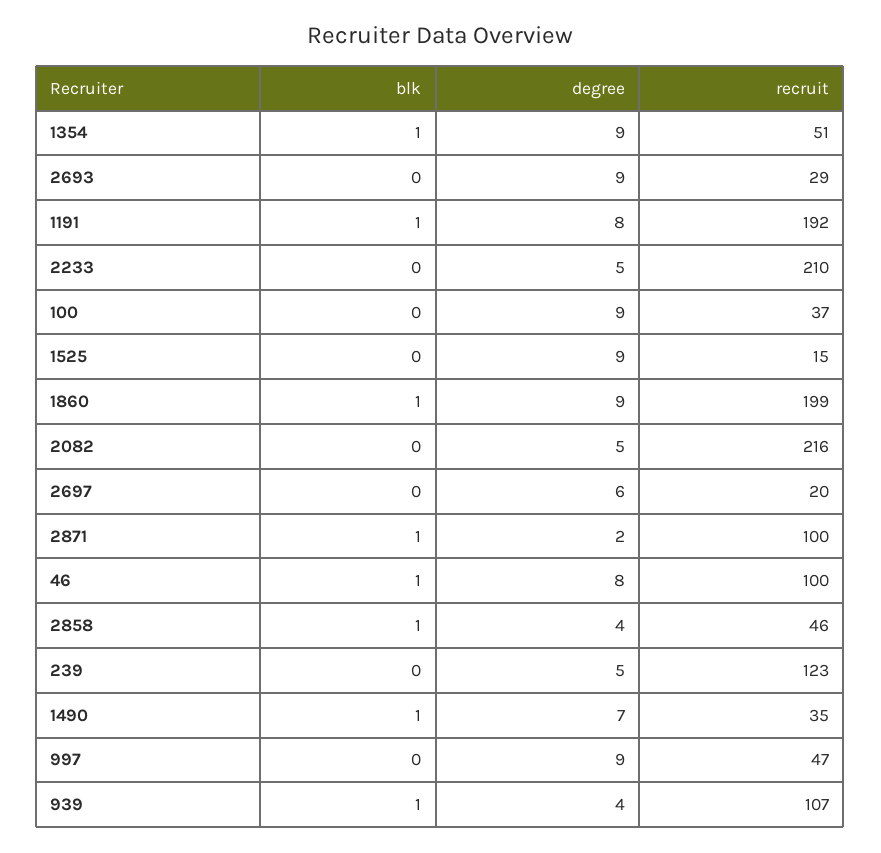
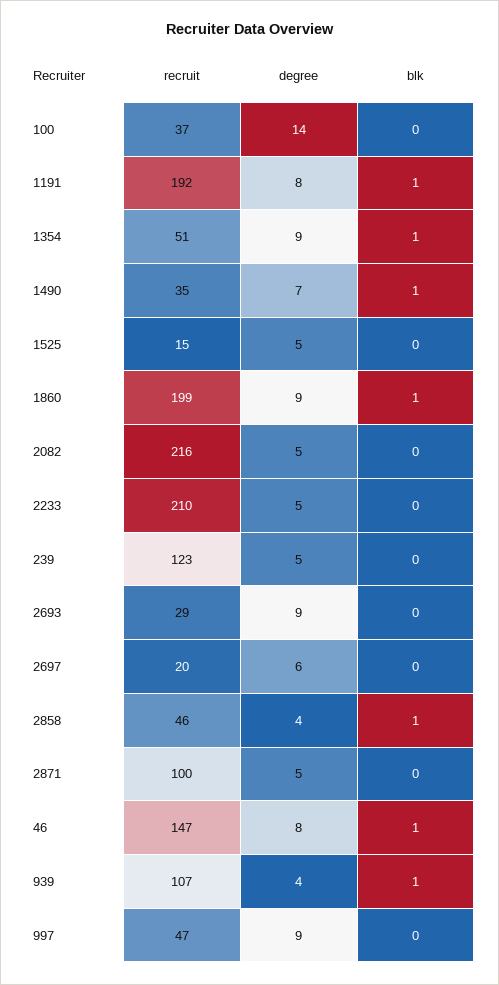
  {
    "blk": {
      "1354": 1,
      "2693": 0,
      "1191": 1,
      "2233": 0,
      "100": 0,
      "1525": 0,
      "1860": 1,
      "2082": 0,
      "2697": 0,
-     "2871": 1,
+     "2871": 0,
      "46": 1,
      "2858": 1,
      "239": 0,
      "1490": 1,
      "997": 0,
      "939": 1
    },
    "degree": {
      "1354": 9,
      "2693": 9,
      "1191": 8,
      "2233": 5,
-     "100": 9,
+     "100": 14,
-     "1525": 9,
+     "1525": 5,
      "1860": 9,
      "2082": 5,
      "2697": 6,
-     "2871": 2,
+     "2871": 5,
      "46": 8,
      "2858": 4,
      "239": 5,
      "1490": 7,
      "997": 9,
      "939": 4
    },
    "recruit": {
      "1354": 51,
      "2693": 29,
      "1191": 192,
      "2233": 210,
      "100": 37,
      "1525": 15,
      "1860": 199,
      "2082": 216,
      "2697": 20,
      "2871": 100,
-     "46": 100,
+     "46": 147,
      "2858": 46,
      "239": 123,
      "1490": 35,
      "997": 47,
      "939": 107
    }
  }

